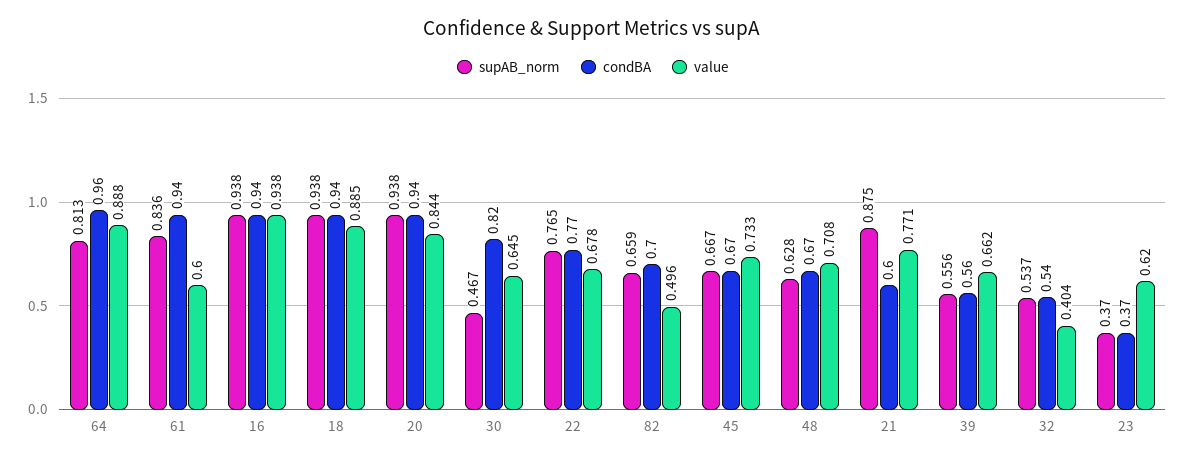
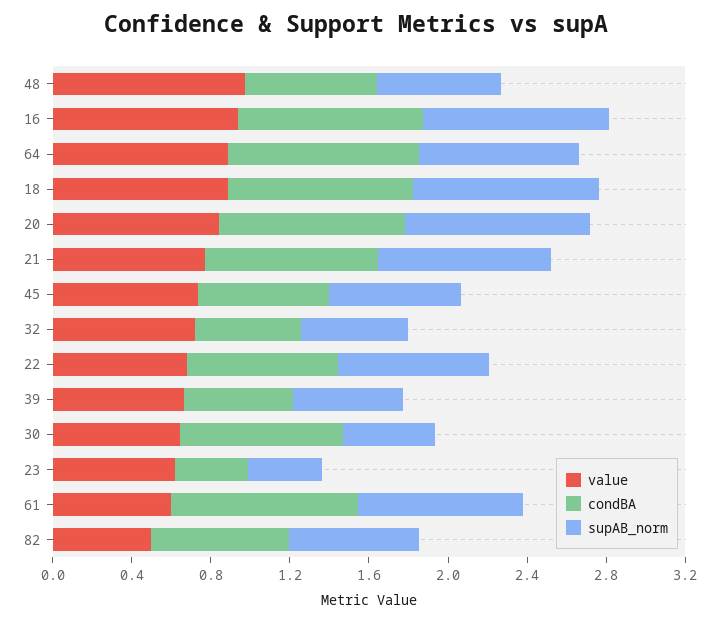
  {
    "supAB_norm": {
      "64": 0.813,
      "61": 0.836,
      "16": 0.938,
      "18": 0.938,
      "20": 0.938,
      "30": 0.467,
      "22": 0.765,
      "82": 0.659,
      "45": 0.667,
      "48": 0.628,
      "21": 0.875,
      "39": 0.556,
      "32": 0.537,
      "23": 0.37
    },
    "condBA": {
      "64": 0.96,
      "61": 0.94,
      "16": 0.94,
      "18": 0.94,
      "20": 0.94,
      "30": 0.82,
      "22": 0.77,
      "82": 0.7,
      "45": 0.67,
      "48": 0.67,
-     "21": 0.6,
+     "21": 0.9,
      "39": 0.56,
      "32": 0.54,
      "23": 0.37
    },
    "value": {
      "64": 0.888,
      "61": 0.6,
      "16": 0.938,
      "18": 0.885,
      "20": 0.844,
      "30": 0.645,
      "22": 0.678,
      "82": 0.496,
      "45": 0.733,
-     "48": 0.708,
+     "48": 1,
      "21": 0.771,
      "39": 0.662,
-     "32": 0.404,
+     "32": 0.7,
      "23": 0.62
    }
  }

